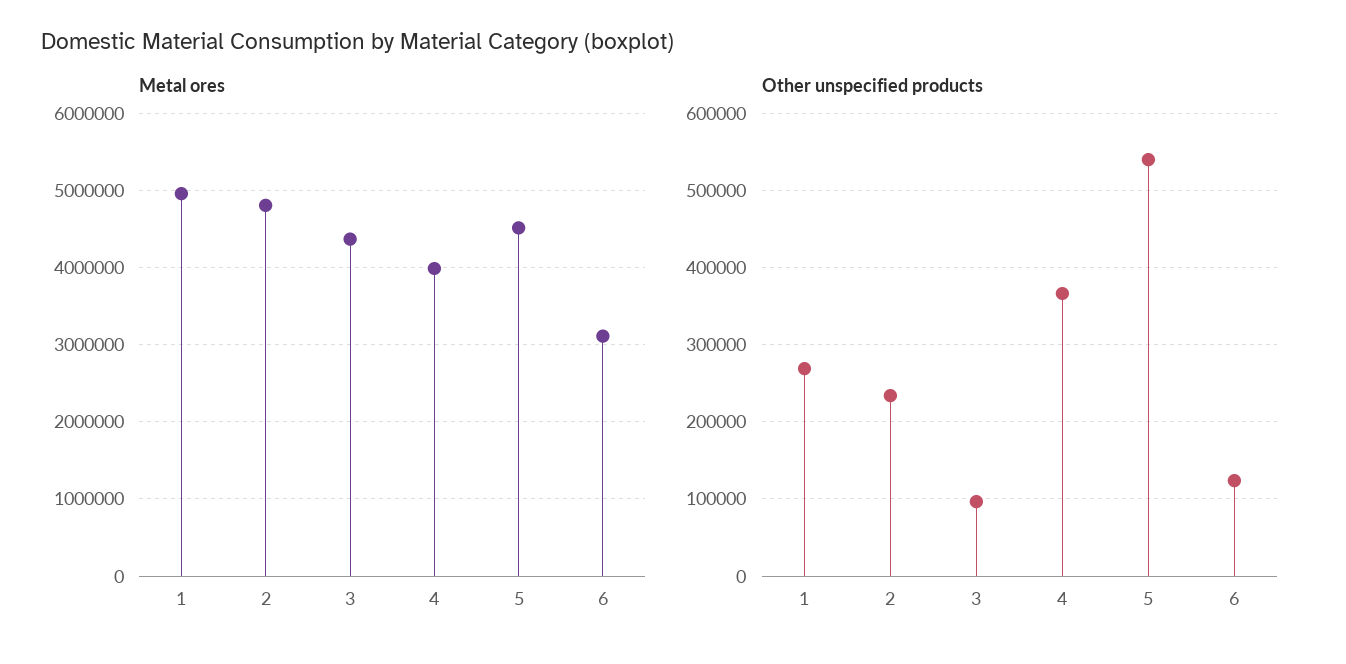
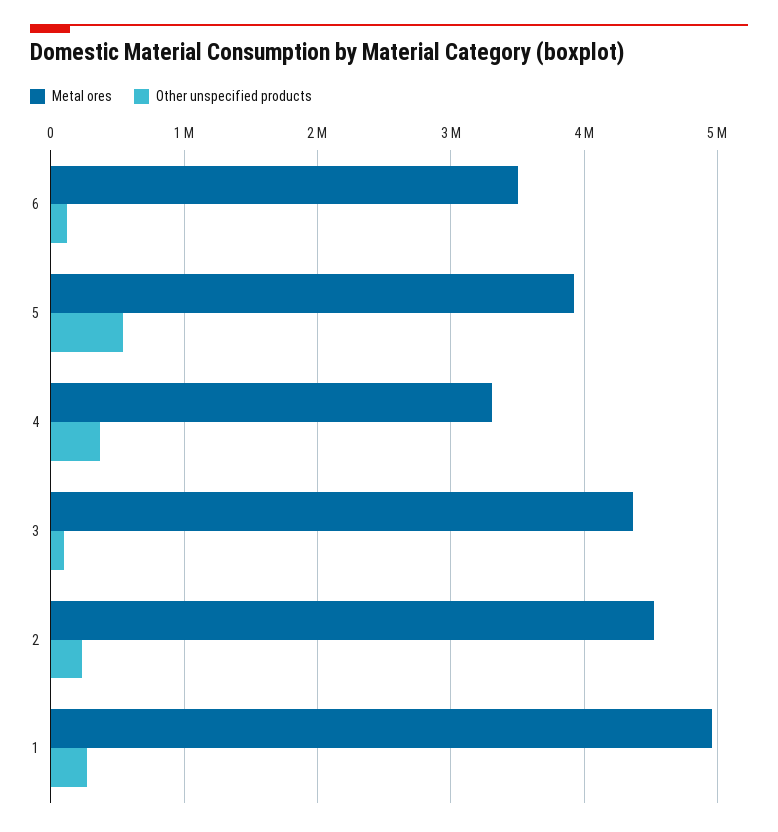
  {
    "Metal ores": {
      "1": 5000000,
-     "2": 4800000,
+     "2": 4500000,
      "3": 4400000,
-     "4": 4000000,
+     "4": 3300000,
-     "5": 4500000,
+     "5": 3900000,
-     "6": 3100000
+     "6": 3500000
    },
    "Other unspecified products": {
      "1": 270000,
      "2": 230000,
      "3": 100000,
      "4": 370000,
      "5": 540000,
      "6": 120000
    }
  }

